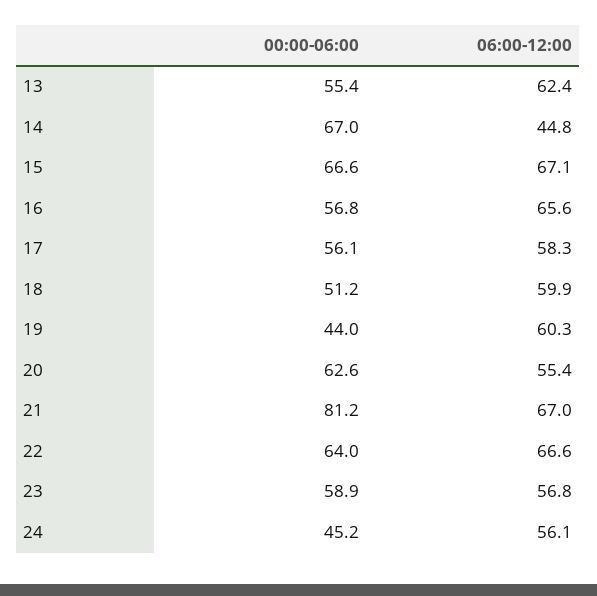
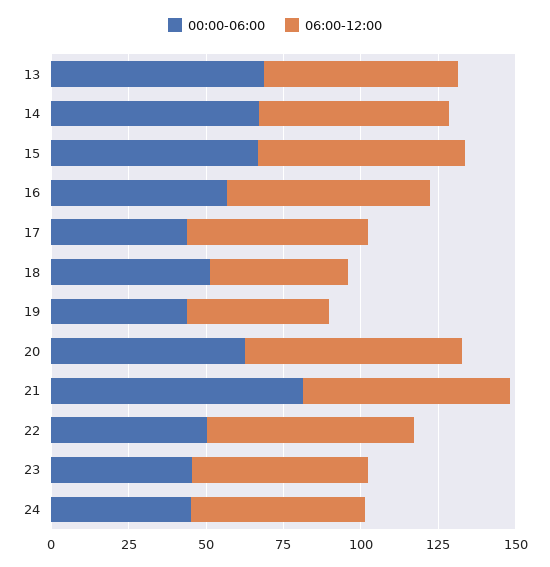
  {
    "00:00-06:00": {
-     "13": 55.4,
+     "13": 70,
      "14": 67,
      "15": 66.6,
      "16": 56.8,
-     "17": 56.1,
+     "17": 45,
      "18": 51.2,
      "19": 44,
      "20": 62.6,
      "21": 81.2,
-     "22": 64,
+     "22": 50,
-     "23": 58.9,
+     "23": 45,
      "24": 45.2
    },
    "06:00-12:00": {
      "13": 62.4,
-     "14": 44.8,
+     "14": 60,
      "15": 67.1,
      "16": 65.6,
      "17": 58.3,
-     "18": 59.9,
+     "18": 45,
-     "19": 60.3,
+     "19": 45,
-     "20": 55.4,
+     "20": 70,
      "21": 67,
      "22": 66.6,
      "23": 56.8,
      "24": 56.1
    }
  }

